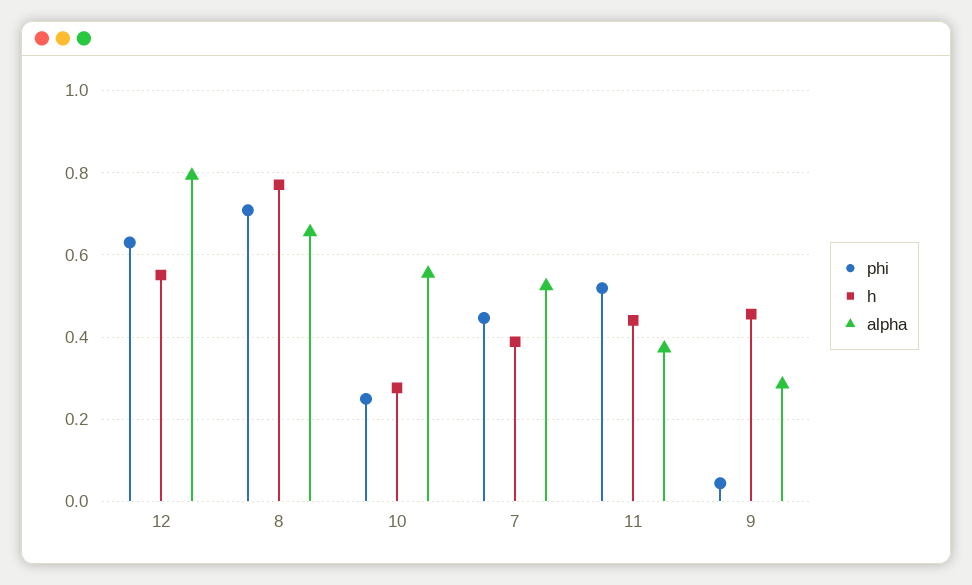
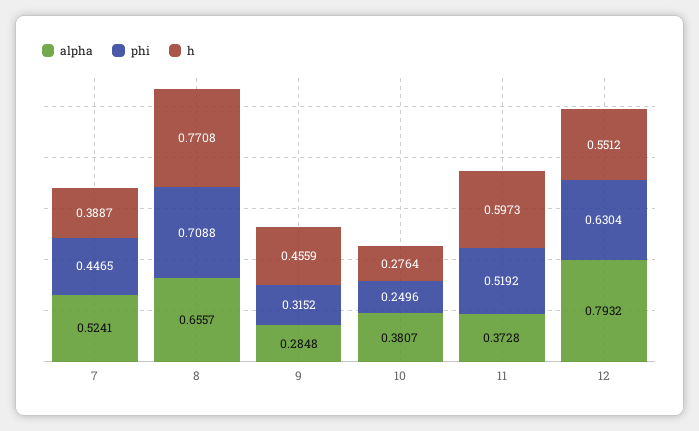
  {
    "phi": {
      "12": 0.6304,
      "8": 0.7088,
      "10": 0.2496,
      "7": 0.4465,
      "11": 0.5192,
-     "9": 0.04
+     "9": 0.3152
    },
    "h": {
      "12": 0.5512,
      "8": 0.7708,
      "10": 0.2764,
      "7": 0.3887,
-     "11": 0.44,
+     "11": 0.5973,
      "9": 0.4559
    },
    "alpha": {
      "12": 0.7932,
      "8": 0.6557,
-     "10": 0.56,
+     "10": 0.3807,
      "7": 0.5241,
      "11": 0.3728,
      "9": 0.2848
    }
  }

